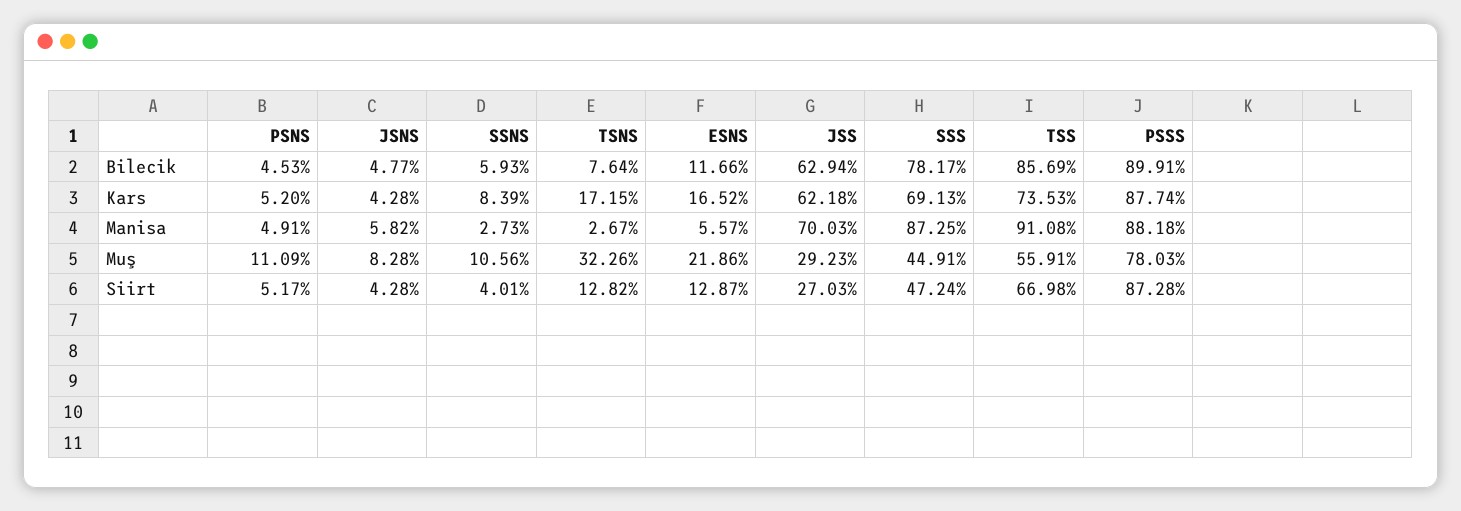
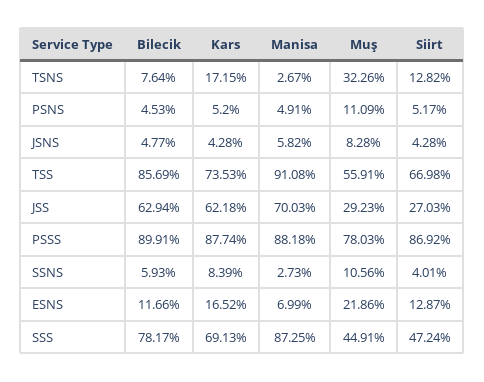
  {
    "PSNS": {
      "Bilecik": 4.53,
      "Kars": 5.2,
      "Manisa": 4.91,
      "Muş": 11.09,
      "Siirt": 5.17
    },
    "JSNS": {
      "Bilecik": 4.77,
      "Kars": 4.28,
      "Manisa": 5.82,
      "Muş": 8.28,
      "Siirt": 4.28
    },
    "SSNS": {
      "Bilecik": 5.93,
      "Kars": 8.39,
      "Manisa": 2.73,
      "Muş": 10.56,
      "Siirt": 4.01
    },
    "TSNS": {
      "Bilecik": 7.64,
      "Kars": 17.15,
      "Manisa": 2.67,
      "Muş": 32.26,
      "Siirt": 12.82
    },
    "ESNS": {
      "Bilecik": 11.66,
      "Kars": 16.52,
-     "Manisa": 5.57,
+     "Manisa": 6.99,
      "Muş": 21.86,
      "Siirt": 12.87
    },
    "JSS": {
      "Bilecik": 62.94,
      "Kars": 62.18,
      "Manisa": 70.03,
      "Muş": 29.23,
      "Siirt": 27.03
    },
    "SSS": {
      "Bilecik": 78.17,
      "Kars": 69.13,
      "Manisa": 87.25,
      "Muş": 44.91,
      "Siirt": 47.24
    },
    "TSS": {
      "Bilecik": 85.69,
      "Kars": 73.53,
      "Manisa": 91.08,
      "Muş": 55.91,
      "Siirt": 66.98
    },
    "PSSS": {
      "Bilecik": 89.91,
      "Kars": 87.74,
      "Manisa": 88.18,
      "Muş": 78.03,
-     "Siirt": 87.28
+     "Siirt": 86.92
    }
  }

